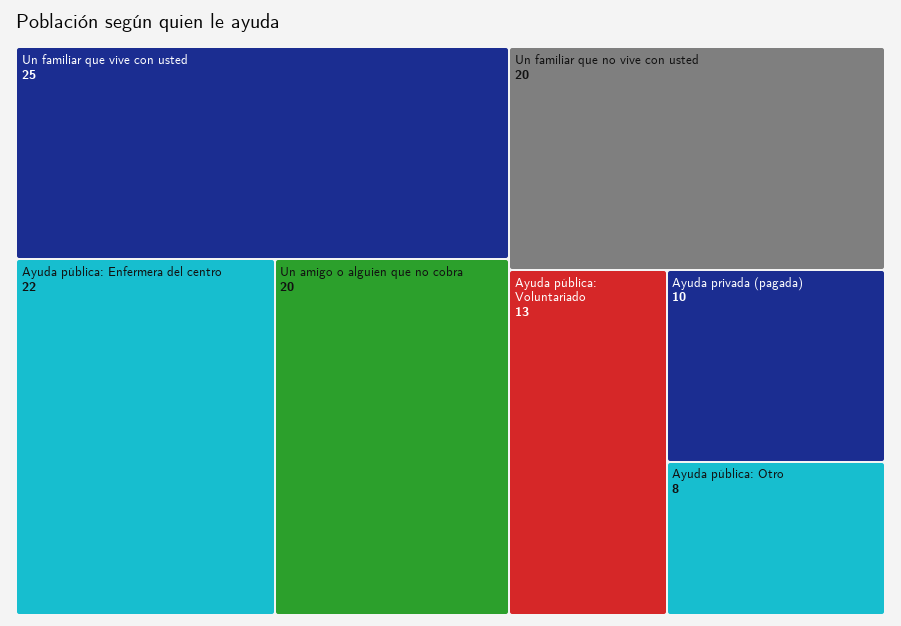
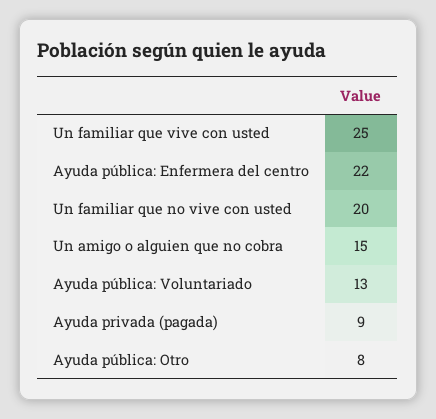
  {
    "Un familiar que vive con usted": 25,
    "Ayuda pública: Enfermera del centro": 22,
-   "Un amigo o alguien que no cobra": 20,
+   "Un amigo o alguien que no cobra": 15,
    "Un familiar que no vive con usted": 20,
    "Ayuda pública: Voluntariado": 13,
-   "Ayuda privada (pagada)": 10,
+   "Ayuda privada (pagada)": 9,
    "Ayuda pública: Otro": 8
  }

